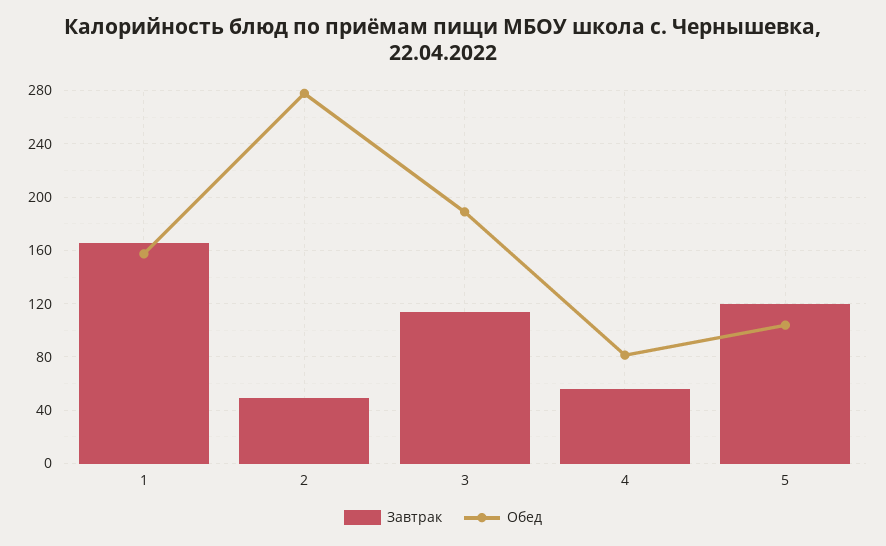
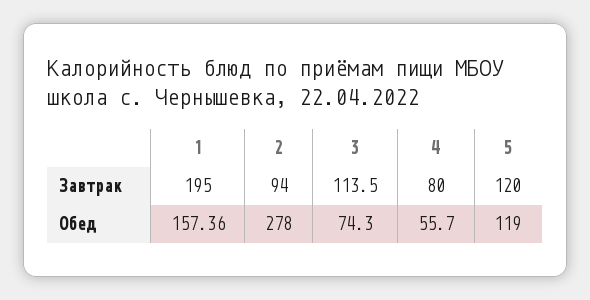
  {
    "Завтрак": {
-     "1": 165,
+     "1": 195,
-     "2": 50,
+     "2": 94,
      "3": 113.5,
-     "4": 55,
+     "4": 80,
      "5": 120
    },
    "Обед": {
      "1": 157.36,
      "2": 278,
-     "3": 190,
+     "3": 74.3,
-     "4": 80,
+     "4": 55.7,
-     "5": 105
+     "5": 119
    }
  }

